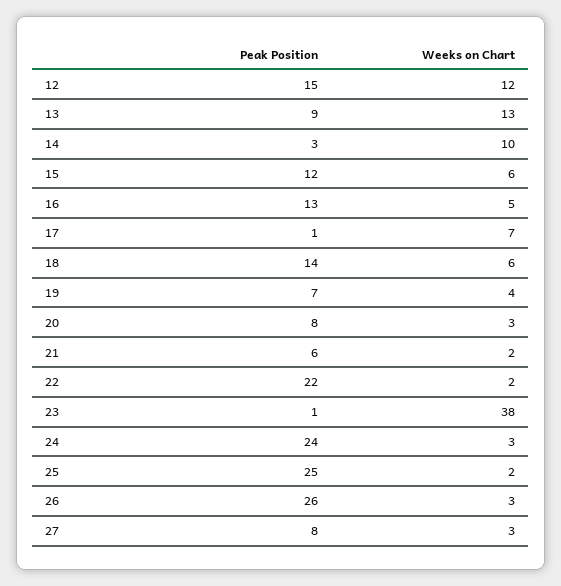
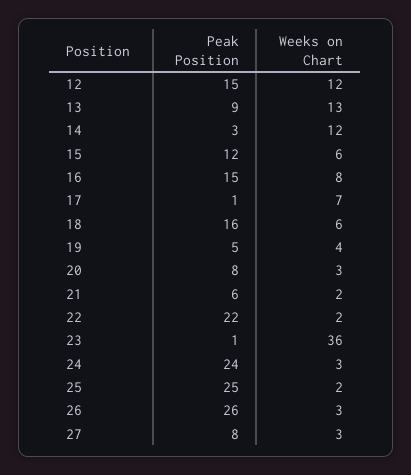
  {
    "Peak Position": {
      "12": 15,
      "13": 9,
      "14": 3,
      "15": 12,
-     "16": 13,
+     "16": 15,
      "17": 1,
-     "18": 14,
+     "18": 16,
-     "19": 7,
+     "19": 5,
      "20": 8,
      "21": 6,
      "22": 22,
      "23": 1,
      "24": 24,
      "25": 25,
      "26": 26,
      "27": 8
    },
    "Weeks on Chart": {
      "12": 12,
      "13": 13,
-     "14": 10,
+     "14": 12,
      "15": 6,
-     "16": 5,
+     "16": 8,
      "17": 7,
      "18": 6,
      "19": 4,
      "20": 3,
      "21": 2,
      "22": 2,
-     "23": 38,
+     "23": 36,
      "24": 3,
      "25": 2,
      "26": 3,
      "27": 3
    }
  }

